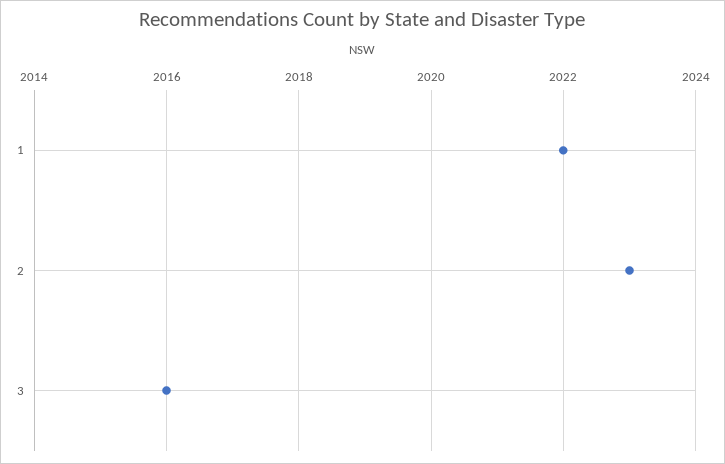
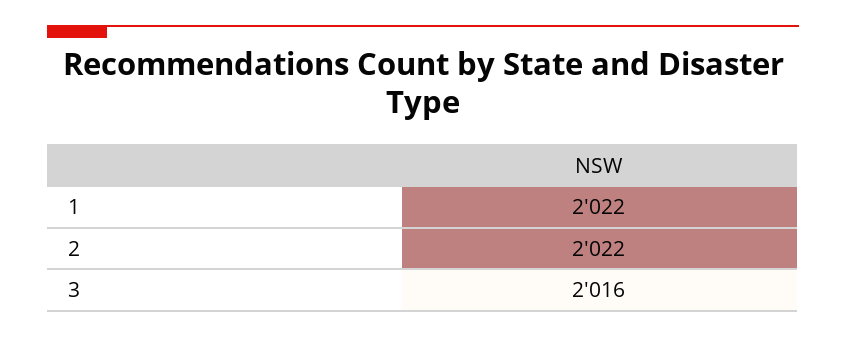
  {
    "1": 2022,
-   "2": 2023,
+   "2": 2022,
    "3": 2016
  }

